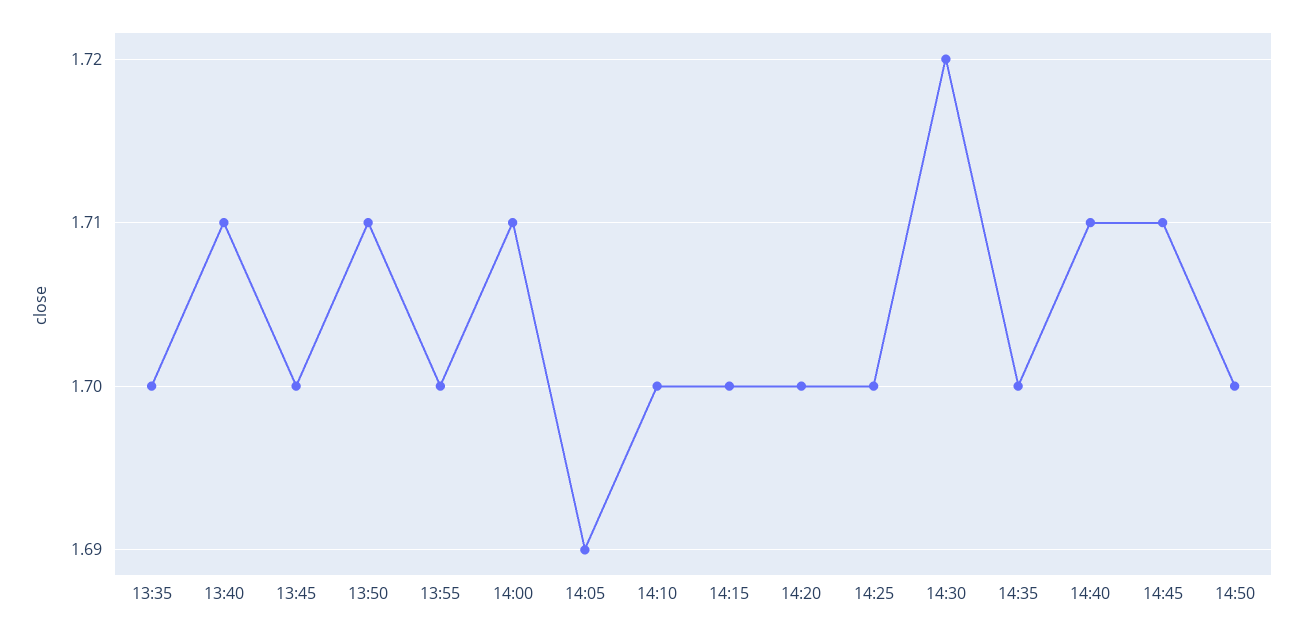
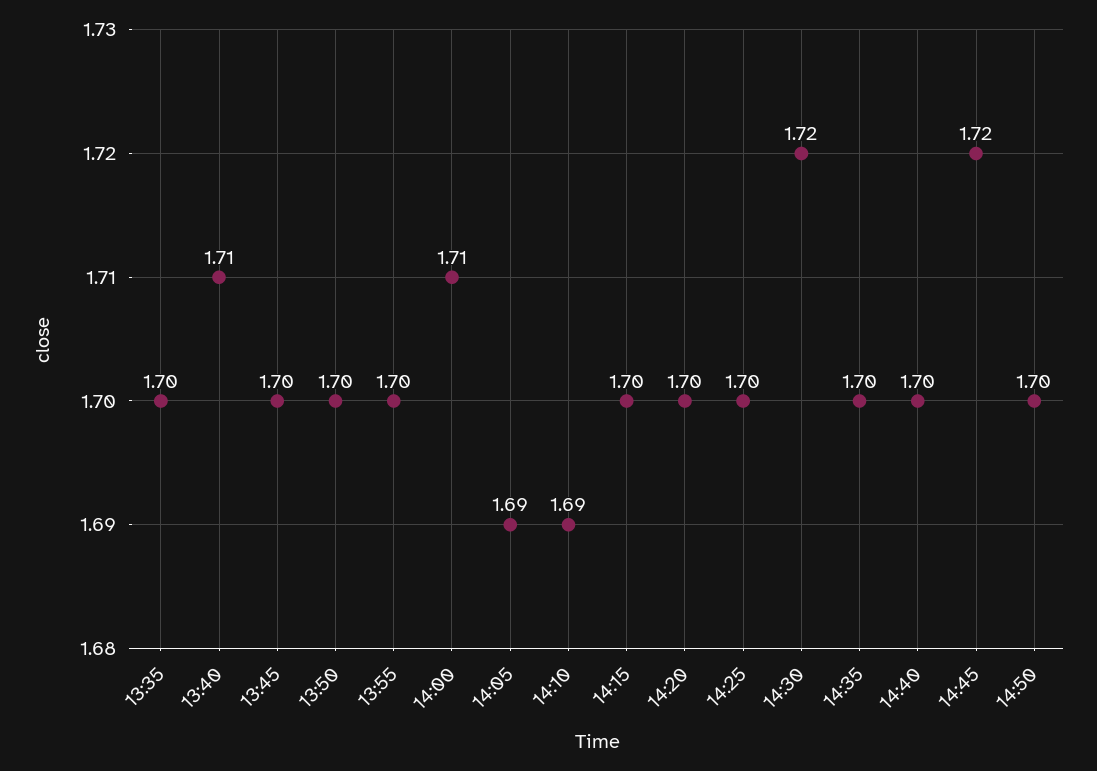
  {
    "13:35": 1.7,
    "13:40": 1.71,
    "13:45": 1.7,
-   "13:50": 1.71,
+   "13:50": 1.7,
    "13:55": 1.7,
    "14:00": 1.71,
    "14:05": 1.69,
-   "14:10": 1.7,
+   "14:10": 1.69,
    "14:15": 1.7,
    "14:20": 1.7,
    "14:25": 1.7,
    "14:30": 1.72,
    "14:35": 1.7,
-   "14:40": 1.71,
+   "14:40": 1.7,
-   "14:45": 1.71,
+   "14:45": 1.72,
    "14:50": 1.7
  }

